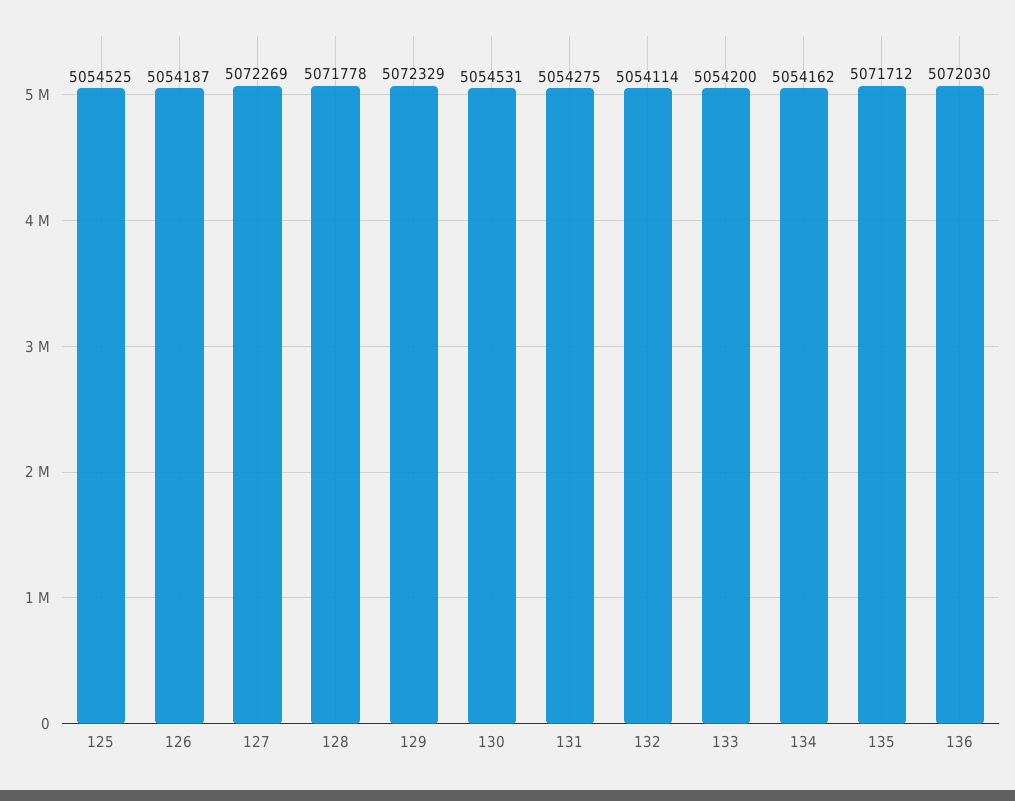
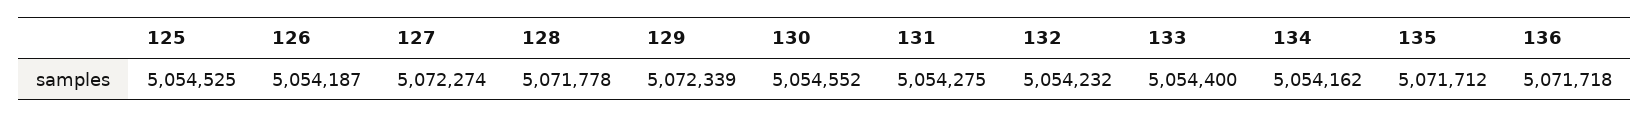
  {
    "125": 5054525,
    "126": 5054187,
-   "127": 5072269,
+   "127": 5072274,
    "128": 5071778,
-   "129": 5072329,
+   "129": 5072339,
-   "130": 5054531,
+   "130": 5054552,
    "131": 5054275,
-   "132": 5054114,
+   "132": 5054232,
-   "133": 5054200,
+   "133": 5054400,
    "134": 5054162,
    "135": 5071712,
-   "136": 5072030
+   "136": 5071718
  }

